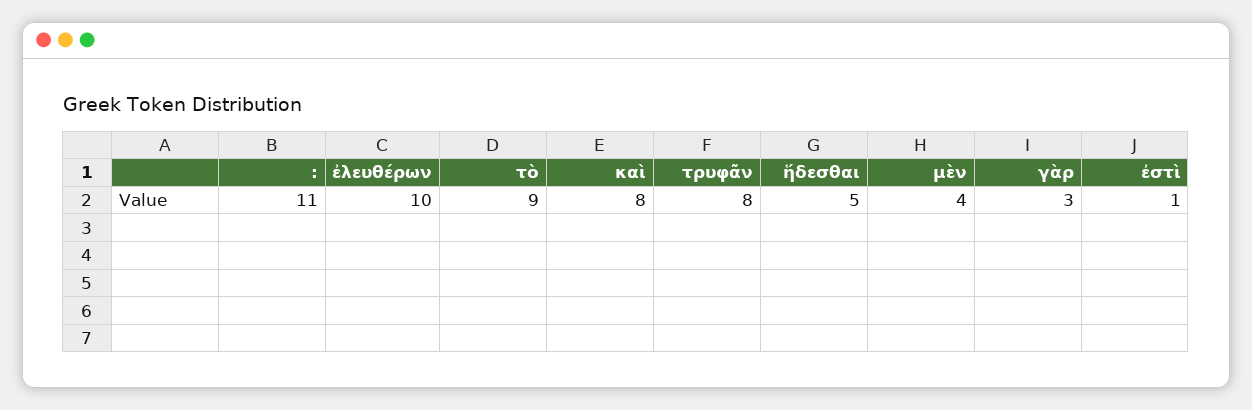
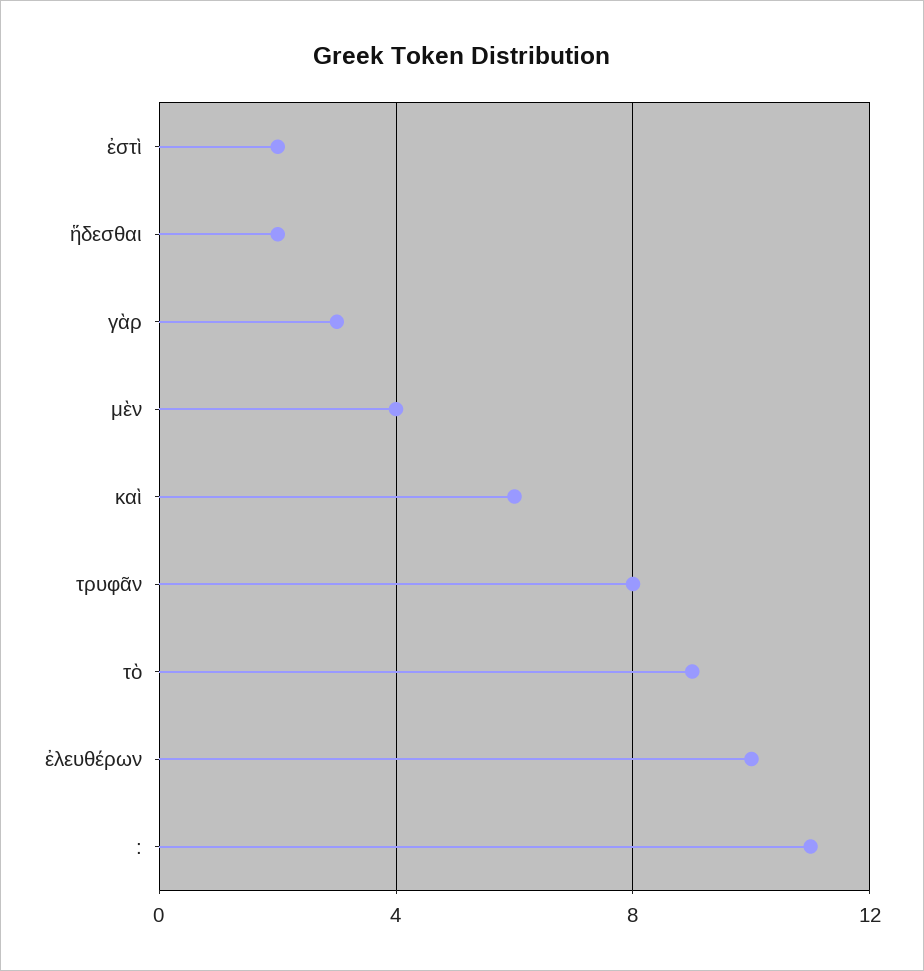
  {
    ":": 11,
    "ἐλευθέρων": 10,
    "τὸ": 9,
-   "καὶ": 8,
+   "καὶ": 6,
    "τρυφᾶν": 8,
-   "ἥδεσθαι": 5,
+   "ἥδεσθαι": 2,
    "μὲν": 4,
    "γὰρ": 3,
-   "ἐστὶ": 1
+   "ἐστὶ": 2
  }

